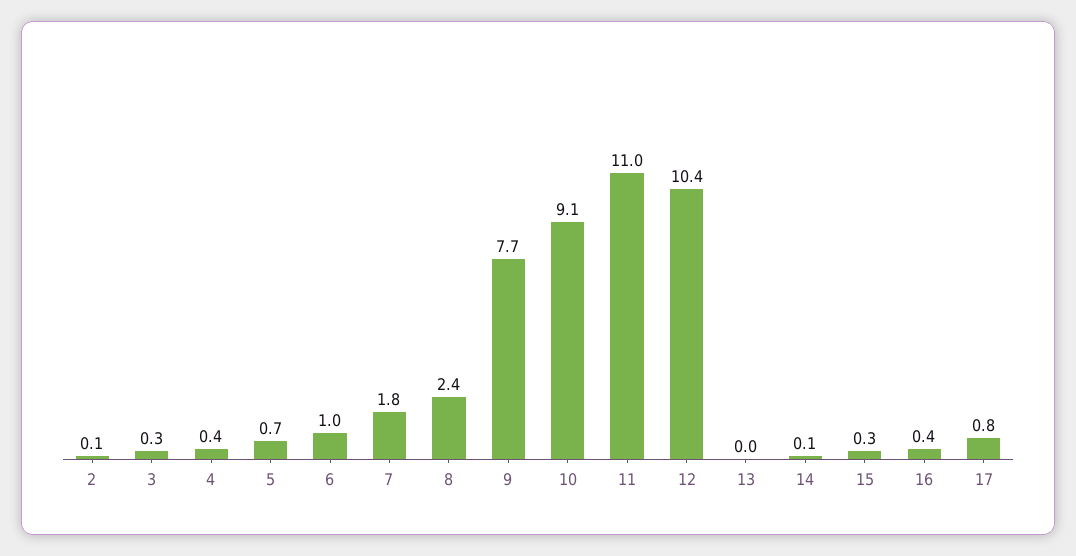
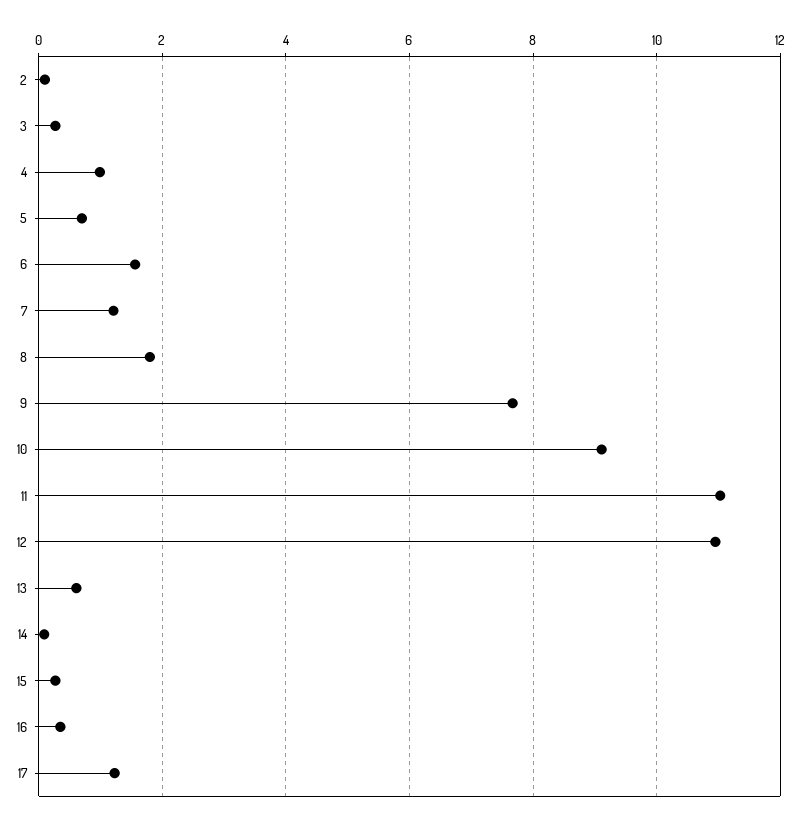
  {
    "2": 0.1,
    "3": 0.3,
-   "4": 0.4,
+   "4": 1,
    "5": 0.7,
-   "6": 1,
+   "6": 1.6,
-   "7": 1.8,
+   "7": 1.2,
-   "8": 2.4,
+   "8": 1.8,
    "9": 7.7,
    "10": 9.1,
    "11": 11,
-   "12": 10.4,
+   "12": 11,
-   "13": 0,
+   "13": 0.6,
    "14": 0.1,
    "15": 0.3,
    "16": 0.4,
-   "17": 0.8
+   "17": 1.2
  }

